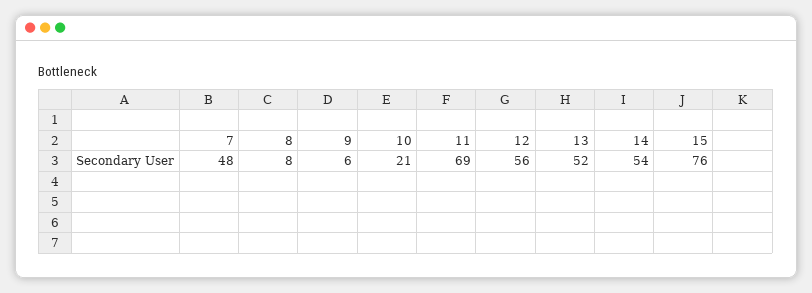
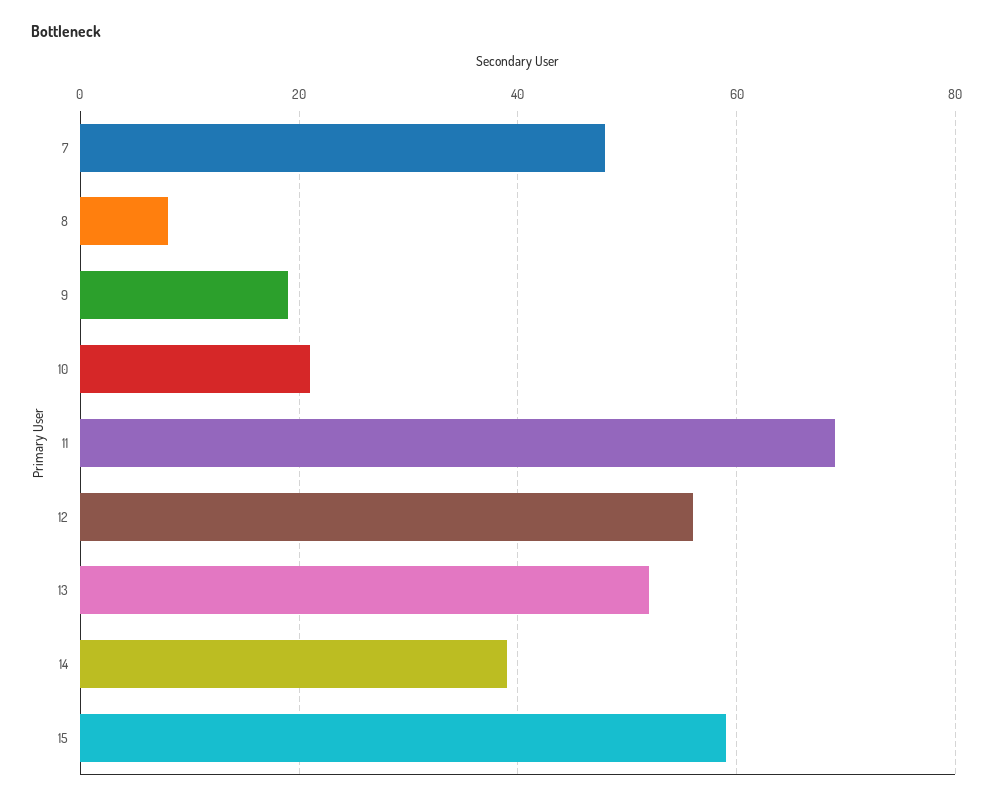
  {
    "7": 48,
    "8": 8,
-   "9": 6,
+   "9": 20,
    "10": 21,
    "11": 69,
    "12": 56,
    "13": 52,
-   "14": 54,
+   "14": 40,
-   "15": 76
+   "15": 60
  }

